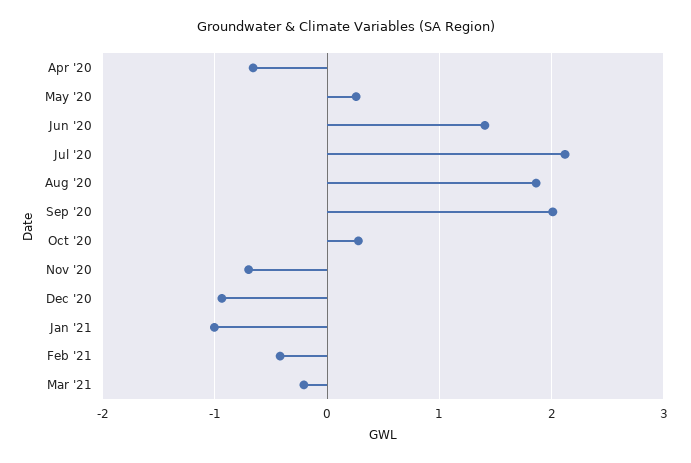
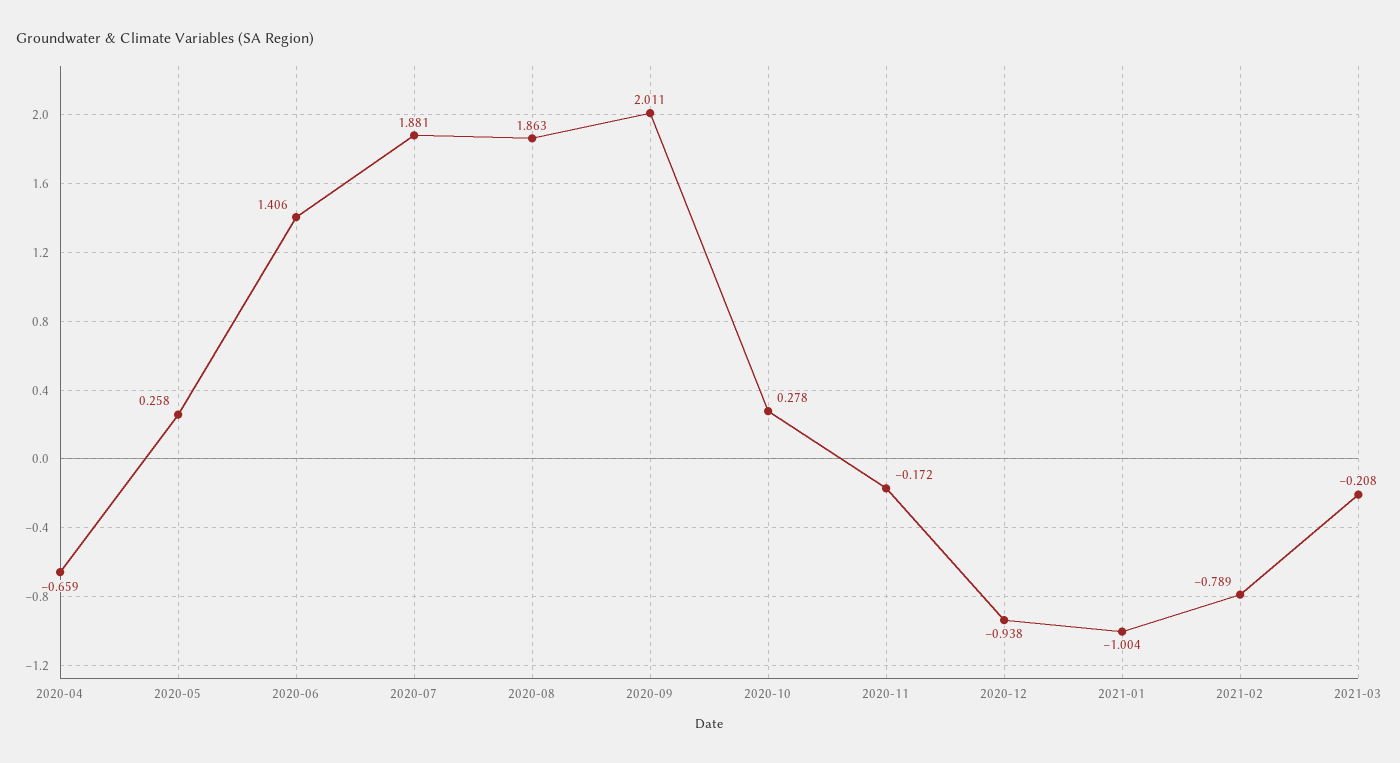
  {
    "Apr '20": -0.659,
    "May '20": 0.258,
    "Jun '20": 1.406,
-   "Jul '20": 2.1,
+   "Jul '20": 1.881,
    "Aug '20": 1.863,
    "Sep '20": 2.011,
    "Oct '20": 0.278,
-   "Nov '20": -0.7,
+   "Nov '20": -0.172,
    "Dec '20": -0.938,
    "Jan '21": -1.004,
-   "Feb '21": -0.4,
+   "Feb '21": -0.789,
    "Mar '21": -0.208
  }

